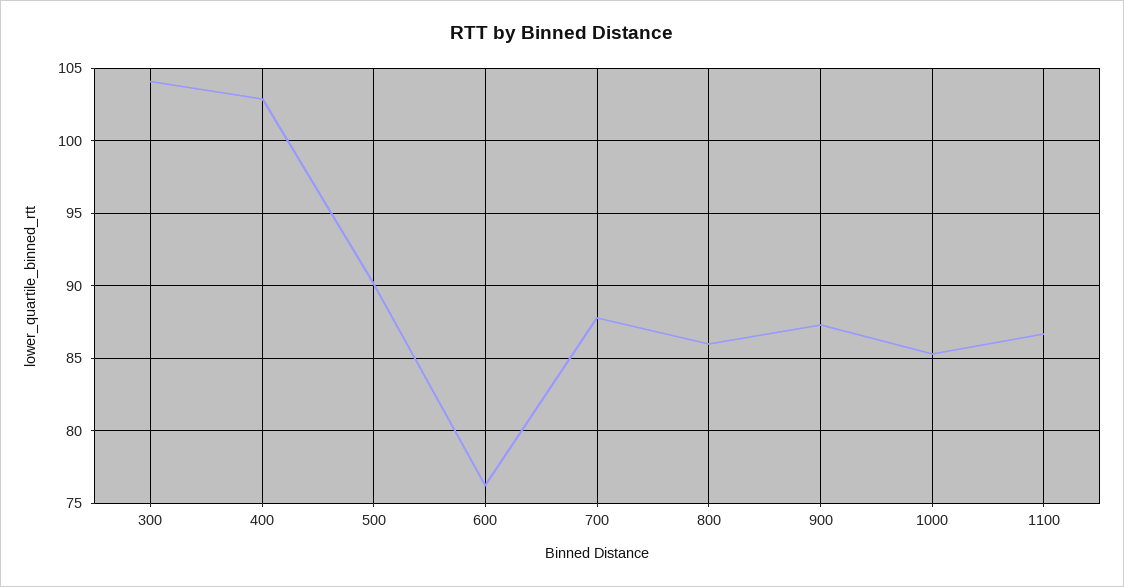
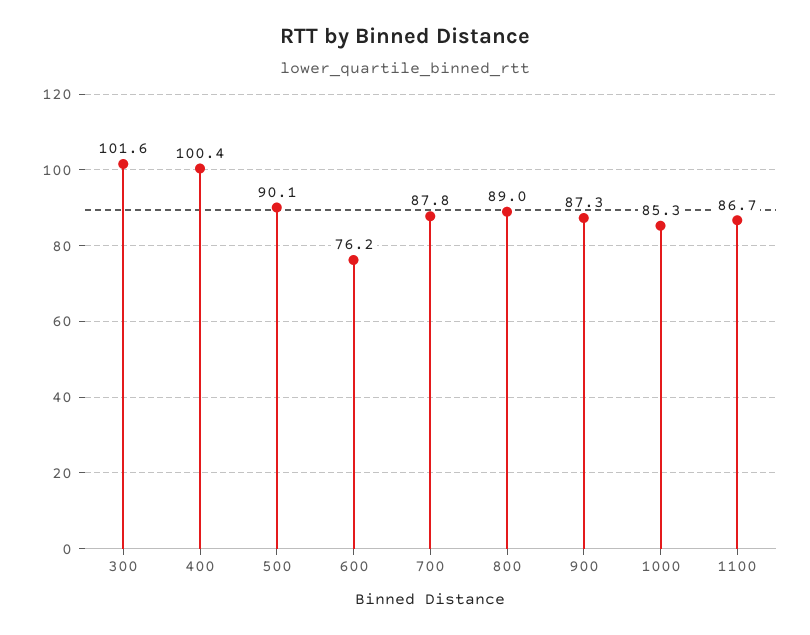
  {
-   "300": 104,
+   "300": 101.6,
-   "400": 103,
+   "400": 100.4,
    "500": 90.1,
    "600": 76.2,
    "700": 87.8,
-   "800": 86,
+   "800": 89,
    "900": 87.3,
    "1000": 85.3,
    "1100": 86.7
  }

